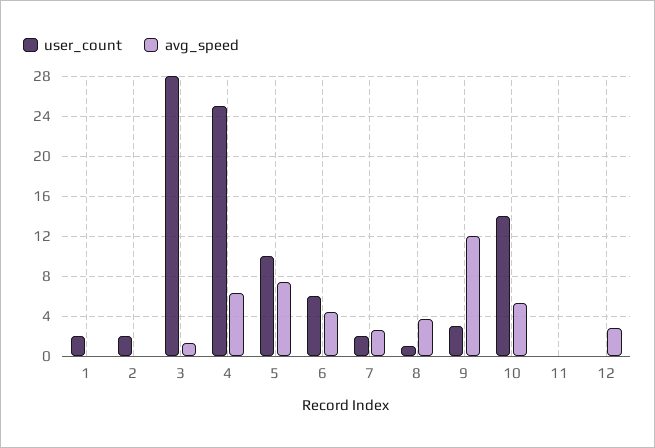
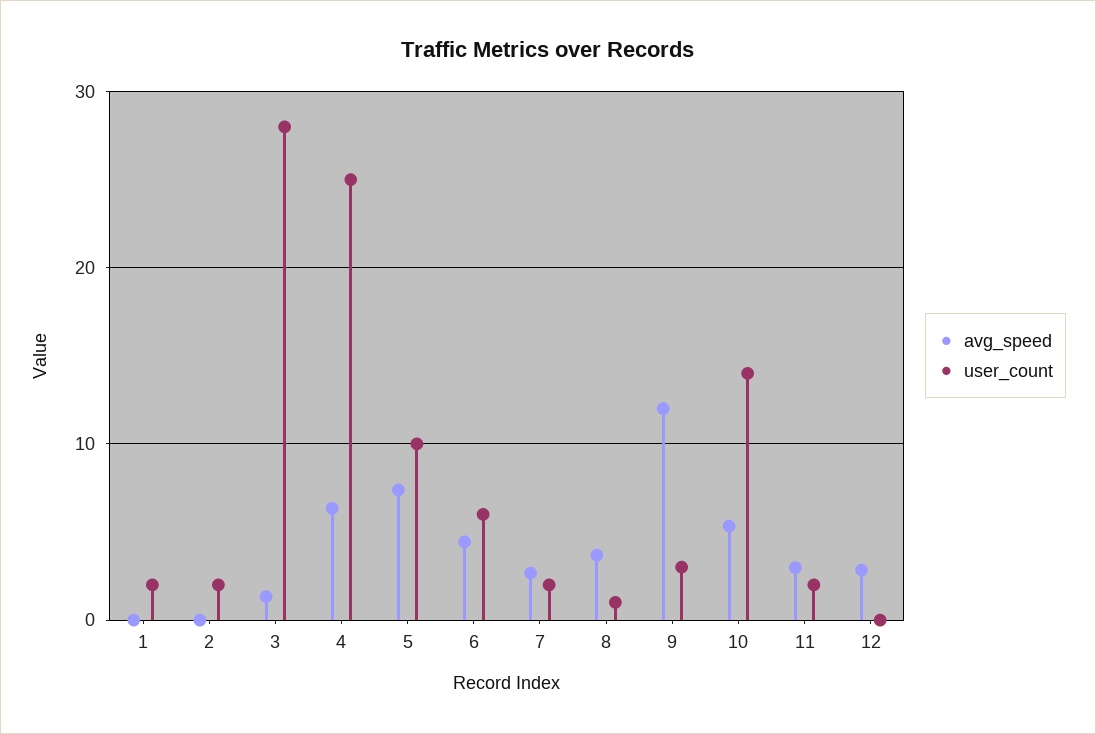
  {
    "user_count": {
      "1": 2,
      "2": 2,
      "3": 28,
      "4": 25,
      "5": 10,
      "6": 6,
      "7": 2,
      "8": 1,
      "9": 3,
      "10": 14,
-     "11": 0,
+     "11": 2,
      "12": 0
    },
    "avg_speed": {
      "1": 0,
      "2": 0,
      "3": 1,
      "4": 6,
      "5": 7,
      "6": 4,
      "7": 3,
      "8": 4,
      "9": 12,
      "10": 5,
-     "11": 0,
+     "11": 3,
      "12": 3
    }
  }

